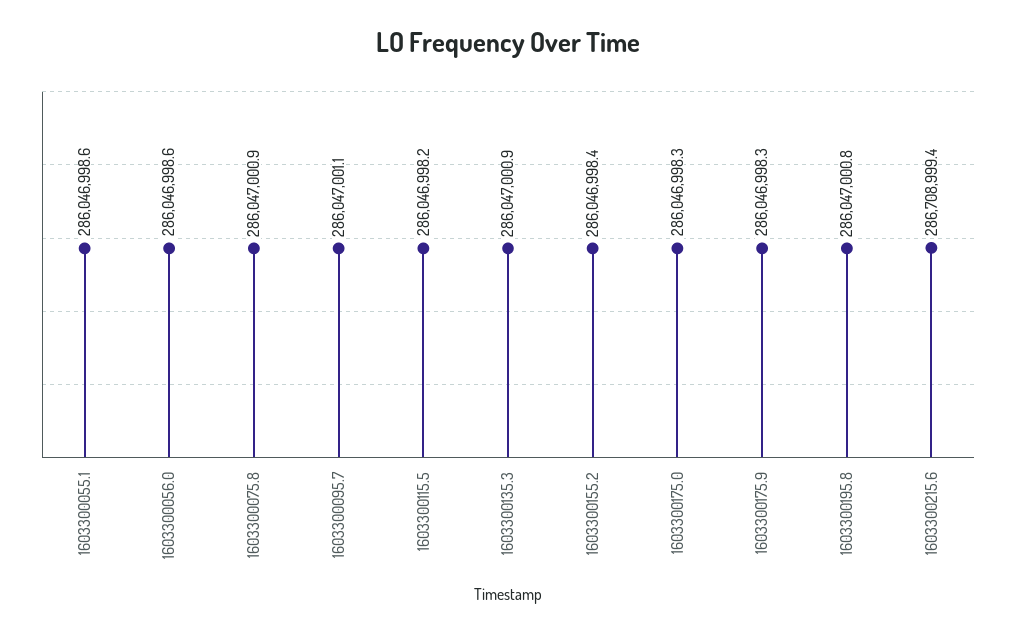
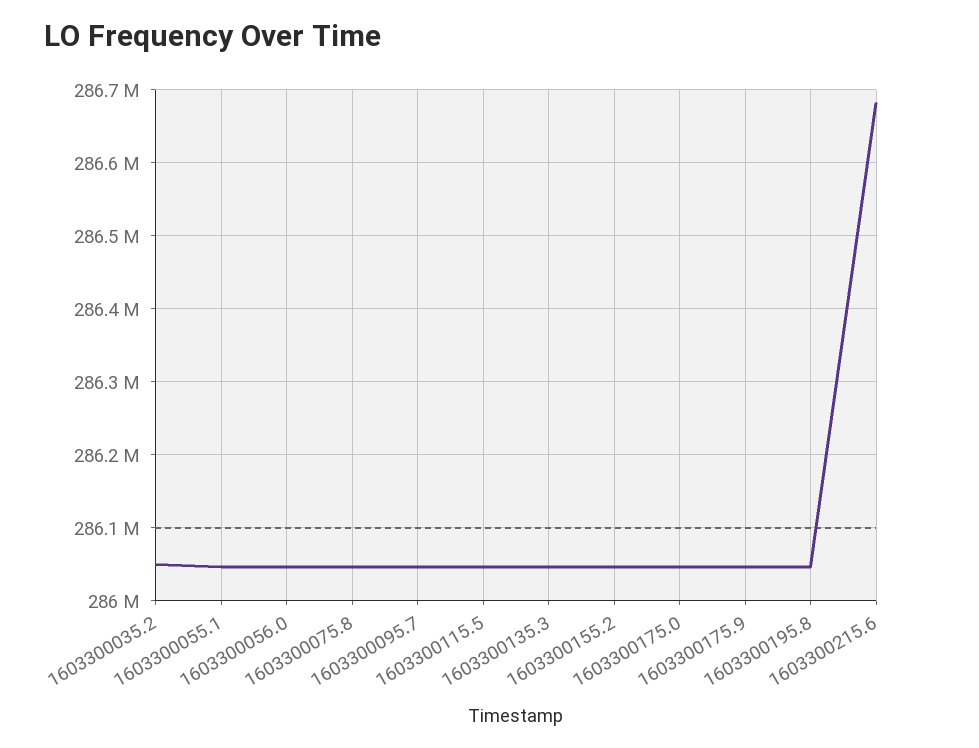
  {
    "1603300055.1": 286046998.6,
    "1603300056.0": 286046998.6,
    "1603300075.8": 286047000.9,
    "1603300095.7": 286047001.1,
    "1603300115.5": 286046998.2,
    "1603300135.3": 286047000.9,
    "1603300155.2": 286046998.4,
    "1603300175.0": 286046998.3,
    "1603300175.9": 286046998.3,
    "1603300195.8": 286047000.8,
-   "1603300215.6": 286708999.4
+   "1603300215.6": 286680000,
+   "1603300035.2": 286050000
  }

